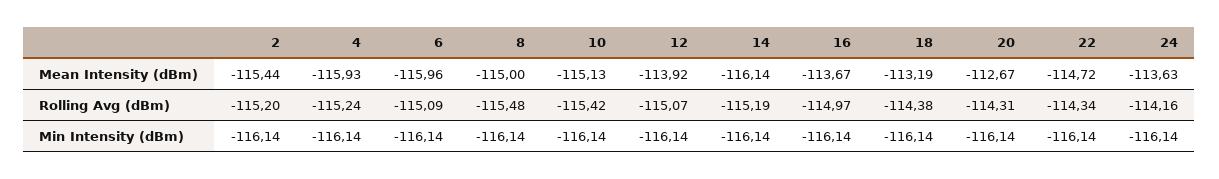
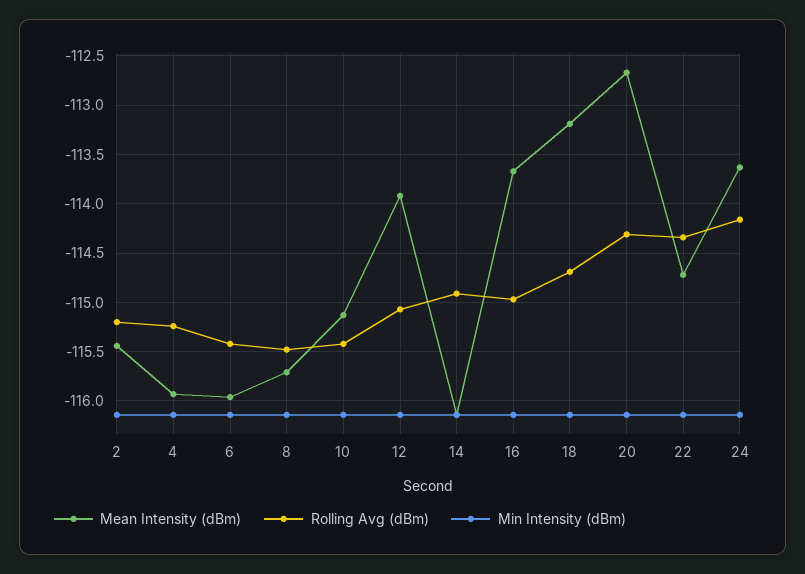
  {
    "Mean Intensity (dBm)": {
      "2": -115.44,
      "4": -115.93,
      "6": -115.96,
-     "8": -115,
+     "8": -115.7,
      "10": -115.13,
      "12": -113.92,
      "14": -116.14,
      "16": -113.67,
      "18": -113.19,
      "20": -112.67,
      "22": -114.72,
      "24": -113.63
    },
    "Rolling Avg (dBm)": {
      "2": -115.2,
      "4": -115.24,
-     "6": -115.09,
+     "6": -115.4,
      "8": -115.48,
      "10": -115.42,
      "12": -115.07,
-     "14": -115.19,
+     "14": -114.9,
      "16": -114.97,
-     "18": -114.38,
+     "18": -114.7,
      "20": -114.31,
      "22": -114.34,
      "24": -114.16
    },
    "Min Intensity (dBm)": {
      "2": -116.14,
      "4": -116.14,
      "6": -116.14,
      "8": -116.14,
      "10": -116.14,
      "12": -116.14,
      "14": -116.14,
      "16": -116.14,
      "18": -116.14,
      "20": -116.14,
      "22": -116.14,
      "24": -116.14
    }
  }

